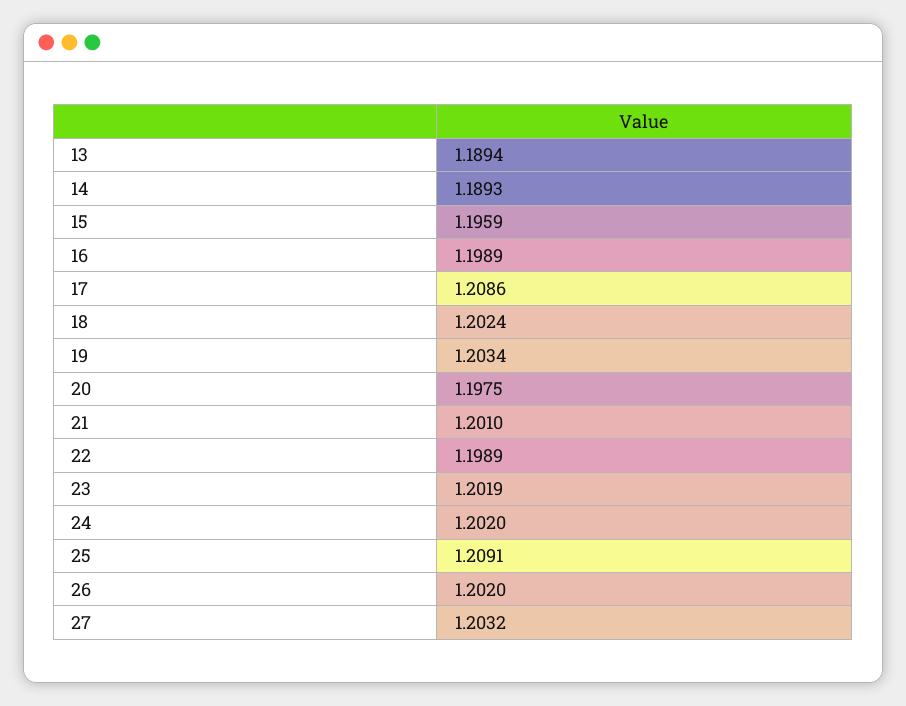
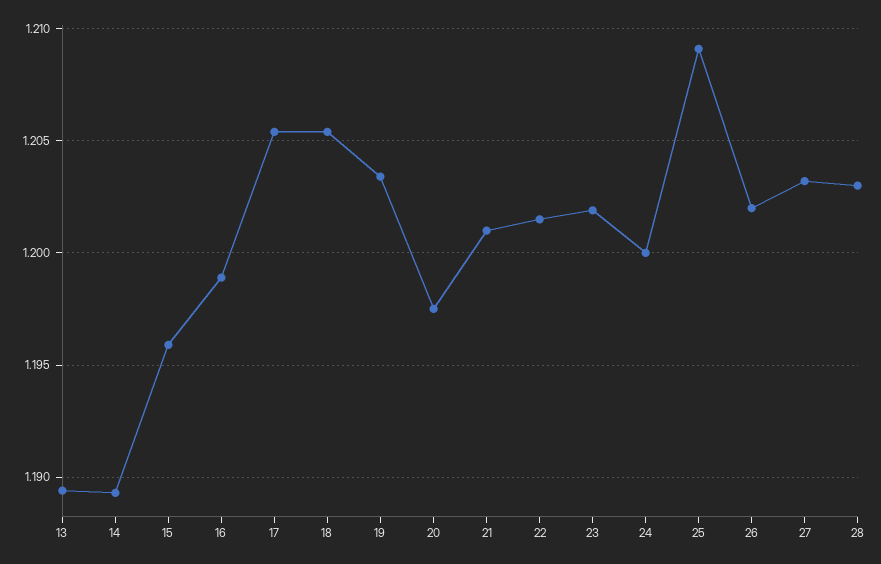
  {
    "13": 1.1894,
    "14": 1.1893,
    "15": 1.1959,
    "16": 1.1989,
-   "17": 1.2086,
+   "17": 1.2055,
-   "18": 1.2024,
+   "18": 1.2055,
    "19": 1.2034,
    "20": 1.1975,
    "21": 1.201,
-   "22": 1.1989,
+   "22": 1.2015,
    "23": 1.2019,
-   "24": 1.202,
+   "24": 1.2,
    "25": 1.2091,
    "26": 1.202,
-   "27": 1.2032
+   "27": 1.2032,
+   "28": 1.203
  }

